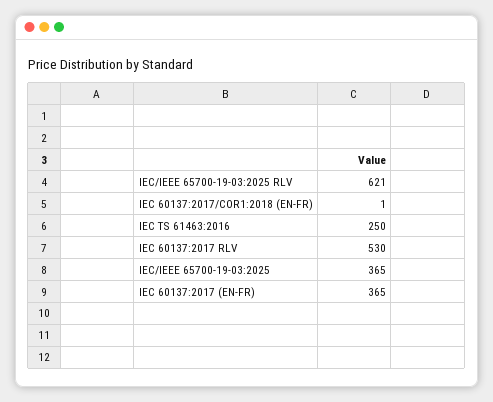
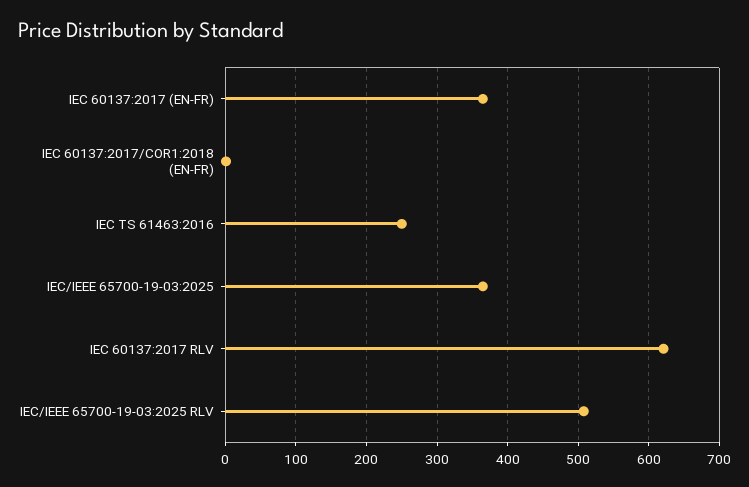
  {
-   "IEC/IEEE 65700-19-03:2025 RLV": 621,
+   "IEC/IEEE 65700-19-03:2025 RLV": 510,
    "IEC 60137:2017/COR1:2018 (EN-FR)": 1,
    "IEC TS 61463:2016": 250,
-   "IEC 60137:2017 RLV": 530,
+   "IEC 60137:2017 RLV": 620,
    "IEC/IEEE 65700-19-03:2025": 365,
    "IEC 60137:2017 (EN-FR)": 365
  }

